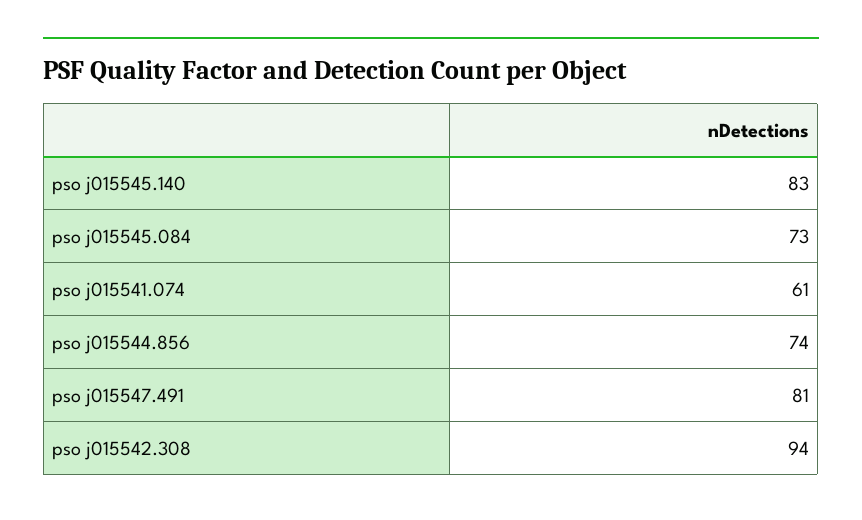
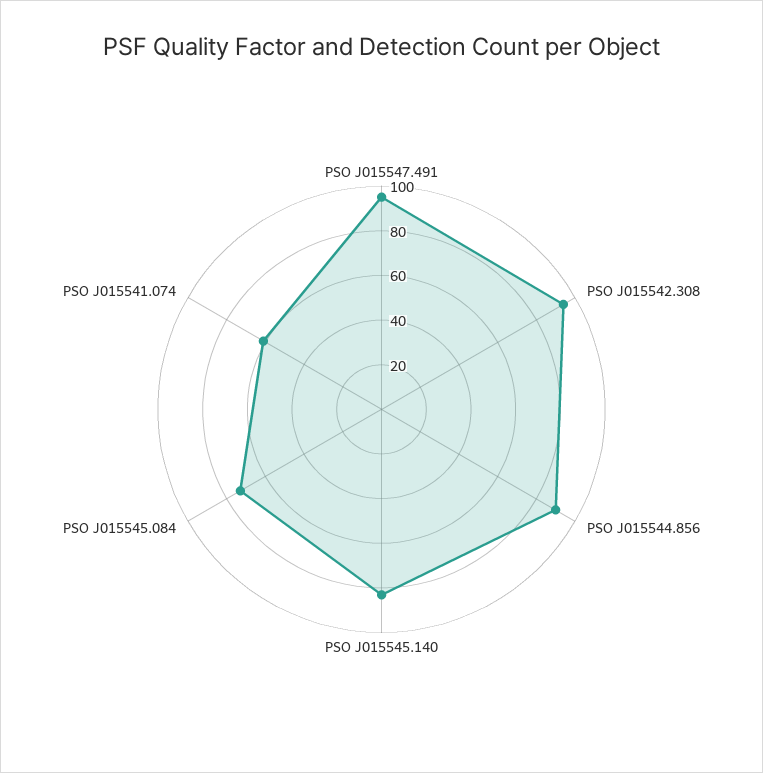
  {
    "pso j015545.140": 83,
    "pso j015545.084": 73,
    "pso j015541.074": 61,
-   "pso j015544.856": 74,
+   "pso j015544.856": 90,
-   "pso j015547.491": 81,
+   "pso j015547.491": 95,
    "pso j015542.308": 94
  }

